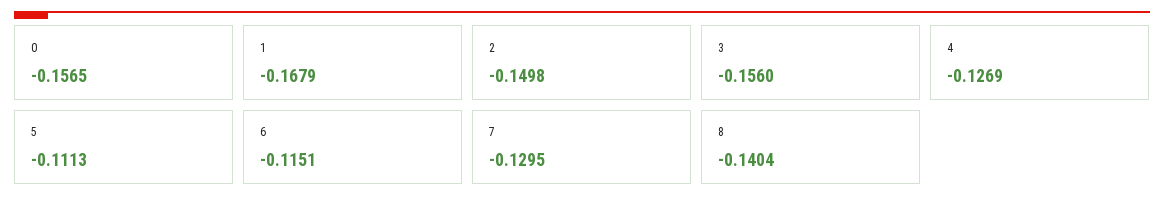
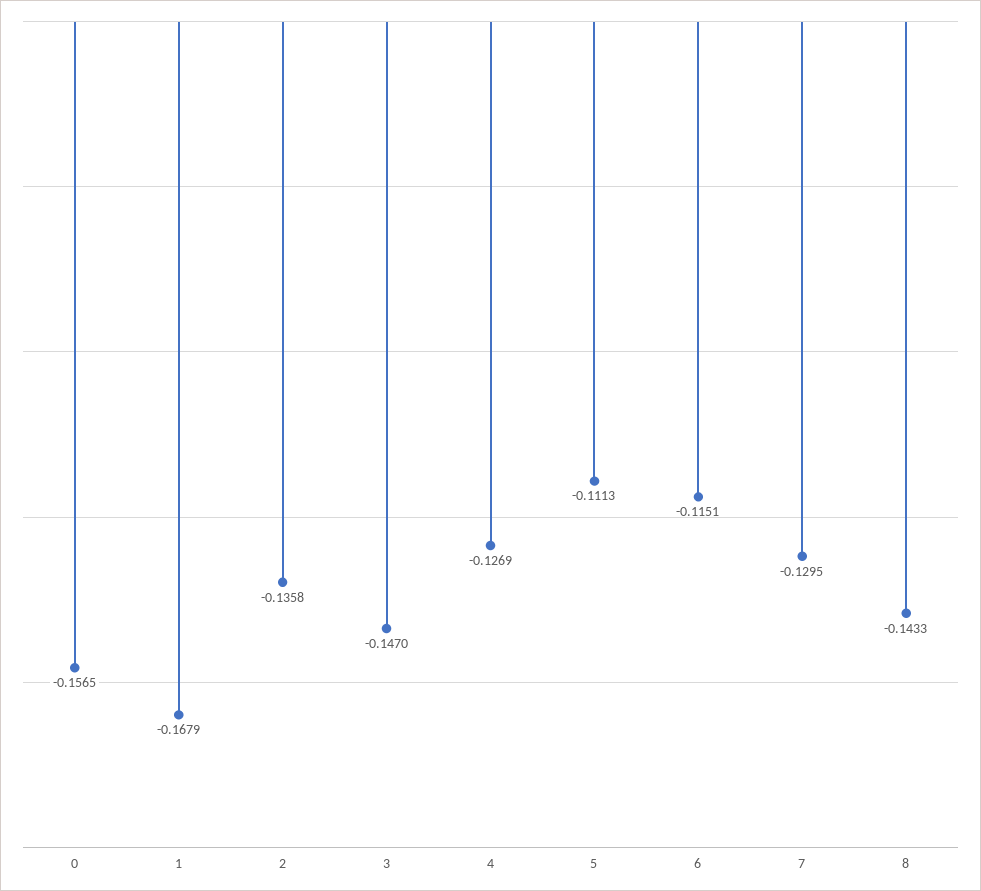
  {
    "0": -0.1565,
    "1": -0.1679,
-   "2": -0.1498,
+   "2": -0.1358,
-   "3": -0.156,
+   "3": -0.147,
    "4": -0.1269,
    "5": -0.1113,
    "6": -0.1151,
    "7": -0.1295,
-   "8": -0.1404
+   "8": -0.1433
  }

